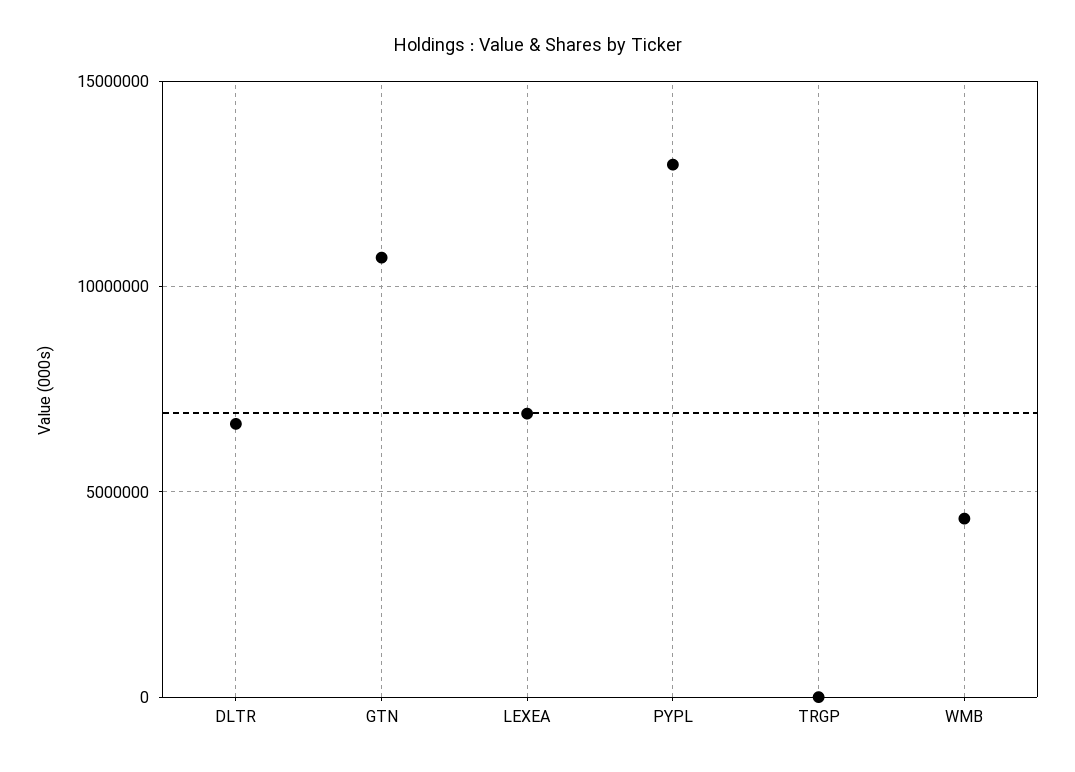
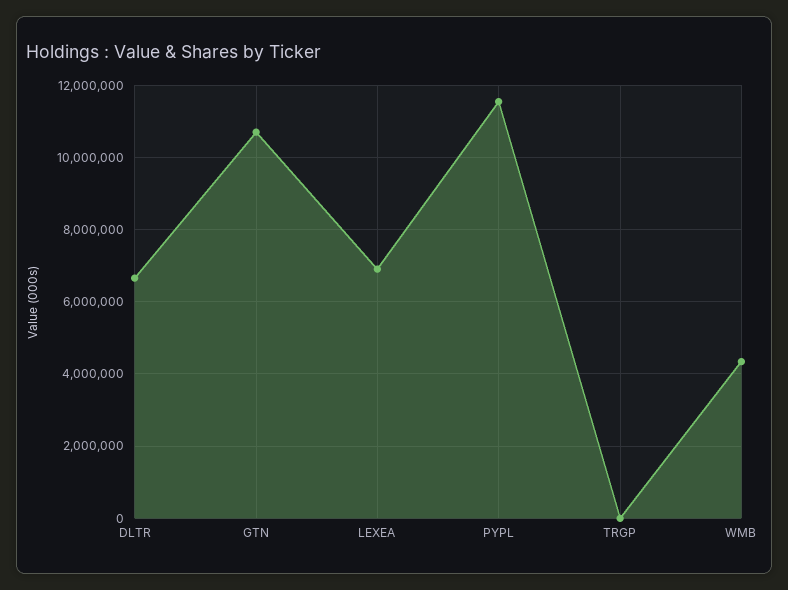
  {
    "DLTR": 6600000,
    "GTN": 10800000,
    "LEXEA": 7000000,
-   "PYPL": 13000000,
+   "PYPL": 11600000,
    "TRGP": 0,
    "WMB": 4400000
  }

